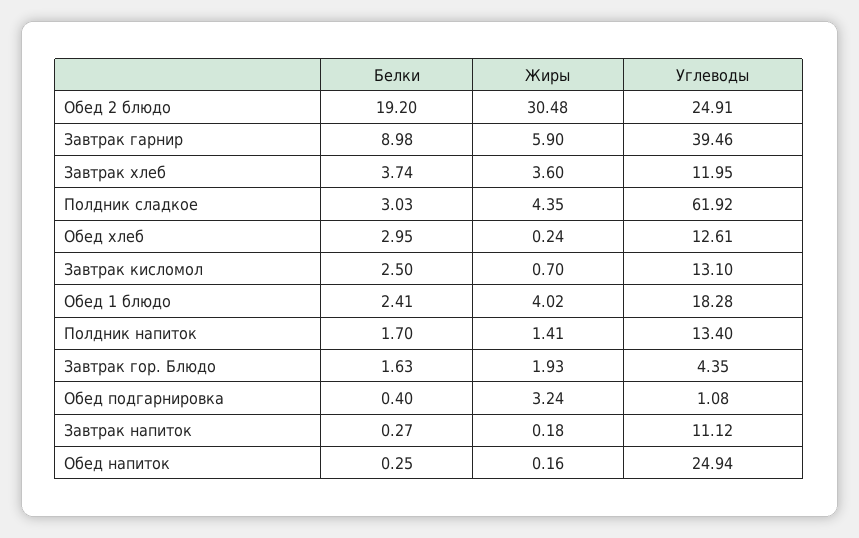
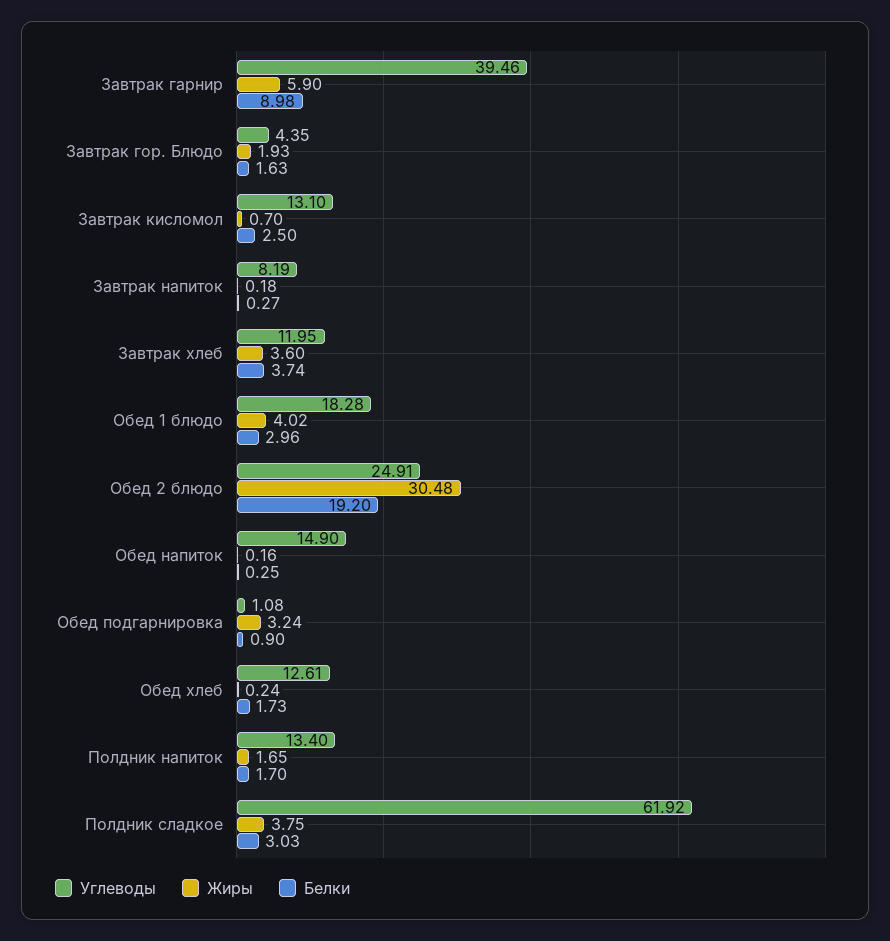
  {
    "Белки": {
      "Обед 2 блюдо": 19.2,
      "Завтрак гарнир": 8.98,
      "Завтрак хлеб": 3.74,
      "Полдник сладкое": 3.03,
-     "Обед хлеб": 2.95,
+     "Обед хлеб": 1.73,
      "Завтрак кисломол": 2.5,
-     "Обед 1 блюдо": 2.41,
+     "Обед 1 блюдо": 2.96,
      "Полдник напиток": 1.7,
      "Завтрак гор. Блюдо": 1.63,
-     "Обед подгарнировка": 0.4,
+     "Обед подгарнировка": 0.9,
      "Завтрак напиток": 0.27,
      "Обед напиток": 0.25
    },
    "Жиры": {
      "Обед 2 блюдо": 30.48,
      "Завтрак гарнир": 5.9,
      "Завтрак хлеб": 3.6,
-     "Полдник сладкое": 4.35,
+     "Полдник сладкое": 3.75,
      "Обед хлеб": 0.24,
      "Завтрак кисломол": 0.7,
      "Обед 1 блюдо": 4.02,
-     "Полдник напиток": 1.41,
+     "Полдник напиток": 1.65,
      "Завтрак гор. Блюдо": 1.93,
      "Обед подгарнировка": 3.24,
      "Завтрак напиток": 0.18,
      "Обед напиток": 0.16
    },
    "Углеводы": {
      "Обед 2 блюдо": 24.91,
      "Завтрак гарнир": 39.46,
      "Завтрак хлеб": 11.95,
      "Полдник сладкое": 61.92,
      "Обед хлеб": 12.61,
      "Завтрак кисломол": 13.1,
      "Обед 1 блюдо": 18.28,
      "Полдник напиток": 13.4,
      "Завтрак гор. Блюдо": 4.35,
      "Обед подгарнировка": 1.08,
-     "Завтрак напиток": 11.12,
+     "Завтрак напиток": 8.19,
-     "Обед напиток": 24.94
+     "Обед напиток": 14.9
    }
  }

